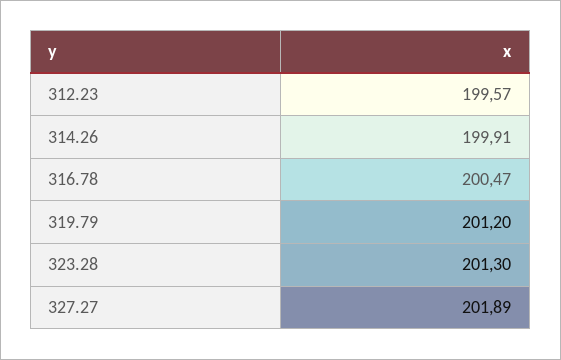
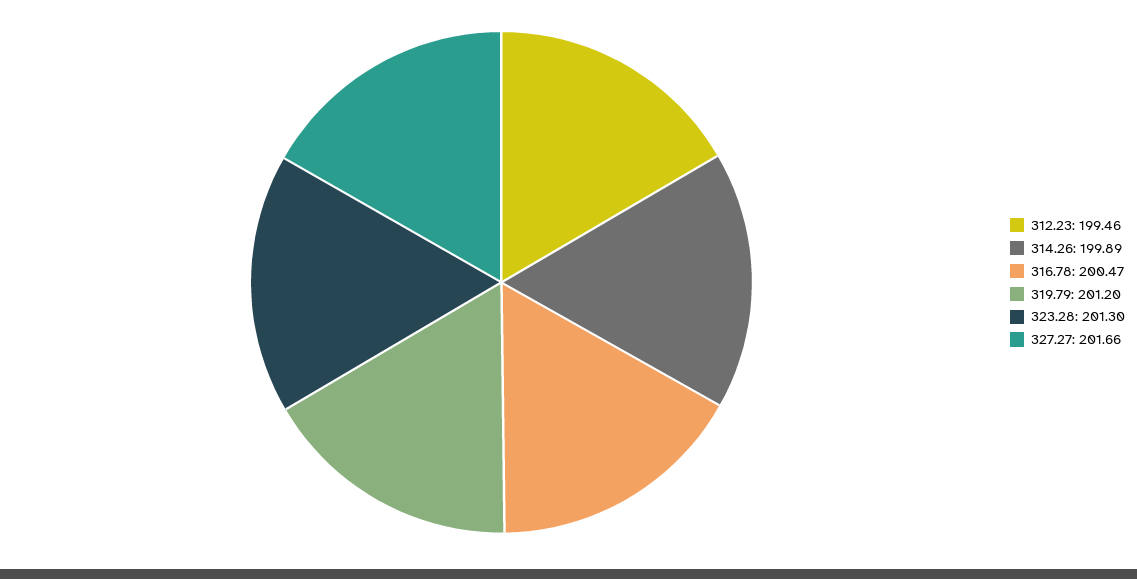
  {
-   "312.23": 199.57,
+   "312.23": 199.46,
-   "314.26": 199.91,
+   "314.26": 199.89,
    "316.78": 200.47,
    "319.79": 201.2,
    "323.28": 201.3,
-   "327.27": 201.89
+   "327.27": 201.66
  }

